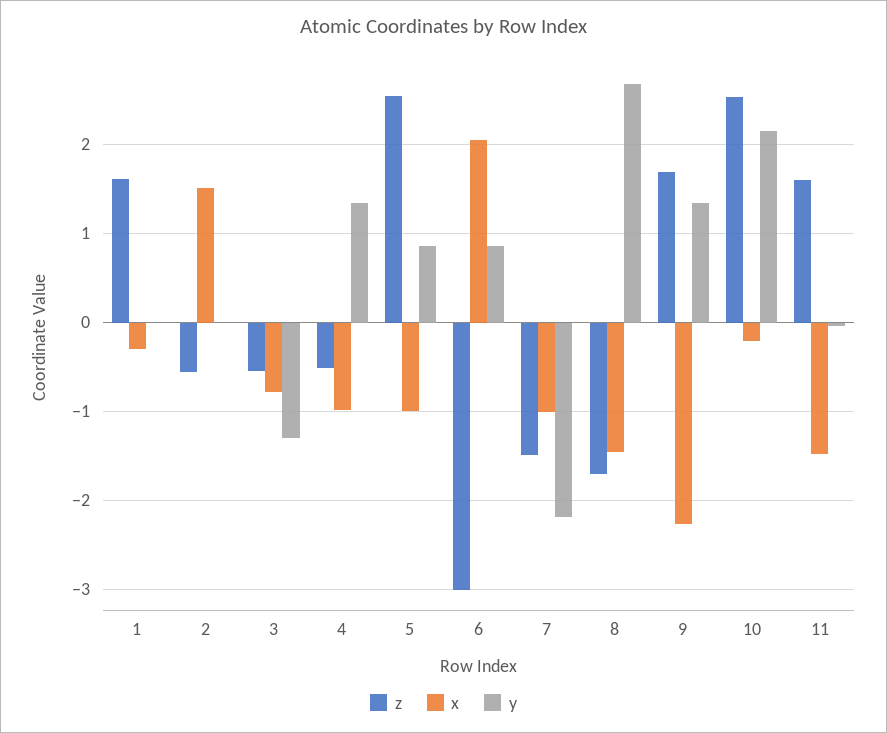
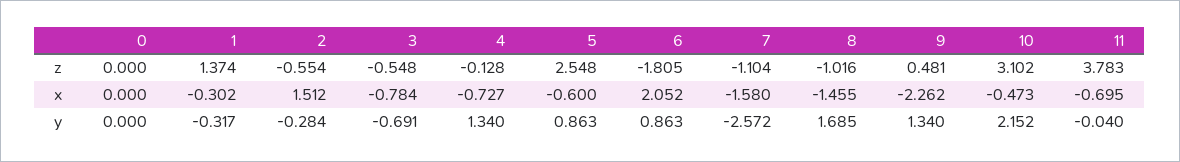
  {
    "z": {
-     "1": 1.6,
+     "1": 1.374,
      "2": -0.554,
      "3": -0.548,
-     "4": -0.5,
+     "4": -0.128,
      "5": 2.548,
-     "6": -3,
+     "6": -1.805,
-     "7": -1.5,
+     "7": -1.104,
-     "8": -1.7,
+     "8": -1.016,
-     "9": 1.7,
+     "9": 0.481,
-     "10": 2.5,
+     "10": 3.102,
-     "11": 1.6
+     "11": 3.783,
+     "0": 0
    },
    "x": {
      "1": -0.302,
      "2": 1.512,
      "3": -0.784,
-     "4": -1,
+     "4": -0.727,
-     "5": -1,
+     "5": -0.6,
      "6": 2.052,
-     "7": -1,
+     "7": -1.58,
      "8": -1.455,
      "9": -2.262,
-     "10": -0.2,
+     "10": -0.473,
-     "11": -1.5
+     "11": -0.695,
+     "0": 0
    },
    "y": {
-     "1": 0,
+     "1": -0.317,
-     "2": 0,
+     "2": -0.284,
-     "3": -1.3,
+     "3": -0.691,
      "4": 1.34,
      "5": 0.863,
      "6": 0.863,
-     "7": -2.2,
+     "7": -2.572,
-     "8": 2.7,
+     "8": 1.685,
      "9": 1.34,
      "10": 2.152,
-     "11": -0.04
+     "11": -0.04,
+     "0": 0
    }
  }

